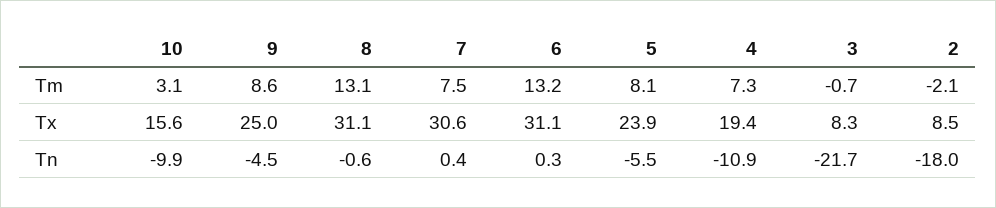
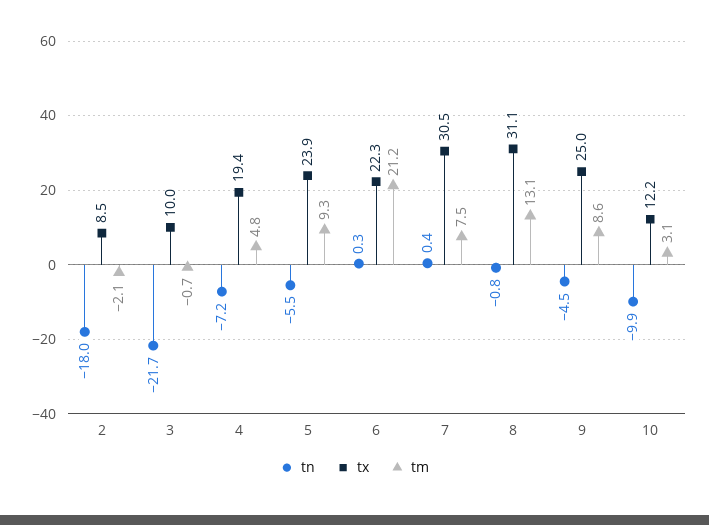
  {
    "Tm": {
      "10": 3.1,
      "9": 8.6,
      "8": 13.1,
      "7": 7.5,
-     "6": 13.2,
+     "6": 21.2,
-     "5": 8.1,
+     "5": 9.3,
-     "4": 7.3,
+     "4": 4.8,
      "3": -0.7,
      "2": -2.1
    },
    "Tx": {
-     "10": 15.6,
+     "10": 12.2,
      "9": 25,
      "8": 31.1,
-     "7": 30.6,
+     "7": 30.5,
-     "6": 31.1,
+     "6": 22.3,
      "5": 23.9,
      "4": 19.4,
-     "3": 8.3,
+     "3": 10,
      "2": 8.5
    },
    "Tn": {
      "10": -9.9,
      "9": -4.5,
-     "8": -0.6,
+     "8": -0.8,
      "7": 0.4,
      "6": 0.3,
      "5": -5.5,
-     "4": -10.9,
+     "4": -7.2,
      "3": -21.7,
      "2": -18
    }
  }

